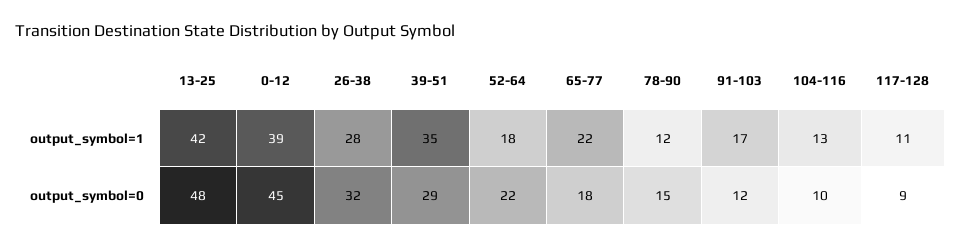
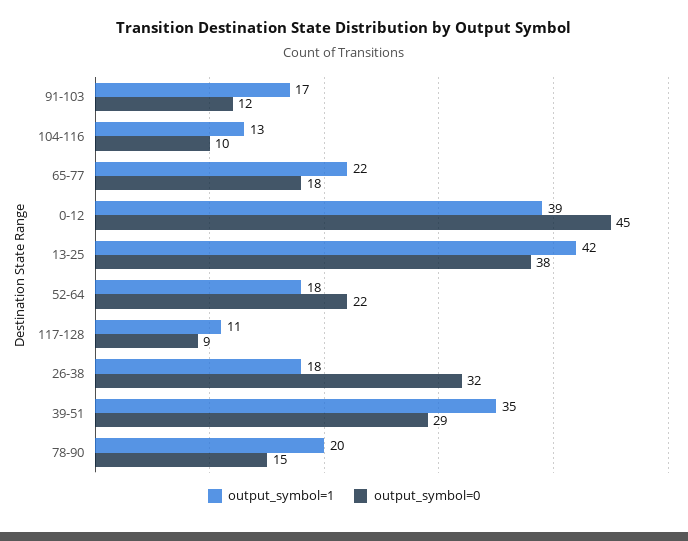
  {
    "output_symbol=1": {
      "13-25": 42,
      "0-12": 39,
-     "26-38": 28,
+     "26-38": 18,
      "39-51": 35,
      "52-64": 18,
      "65-77": 22,
-     "78-90": 12,
+     "78-90": 20,
      "91-103": 17,
      "104-116": 13,
      "117-128": 11
    },
    "output_symbol=0": {
-     "13-25": 48,
+     "13-25": 38,
      "0-12": 45,
      "26-38": 32,
      "39-51": 29,
      "52-64": 22,
      "65-77": 18,
      "78-90": 15,
      "91-103": 12,
      "104-116": 10,
      "117-128": 9
    }
  }

